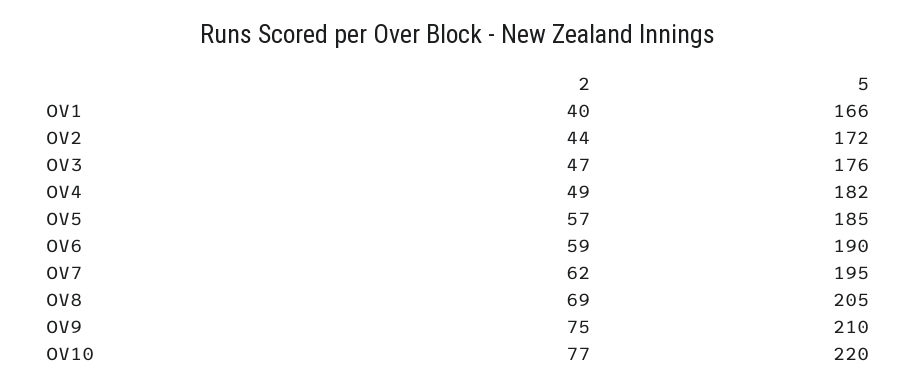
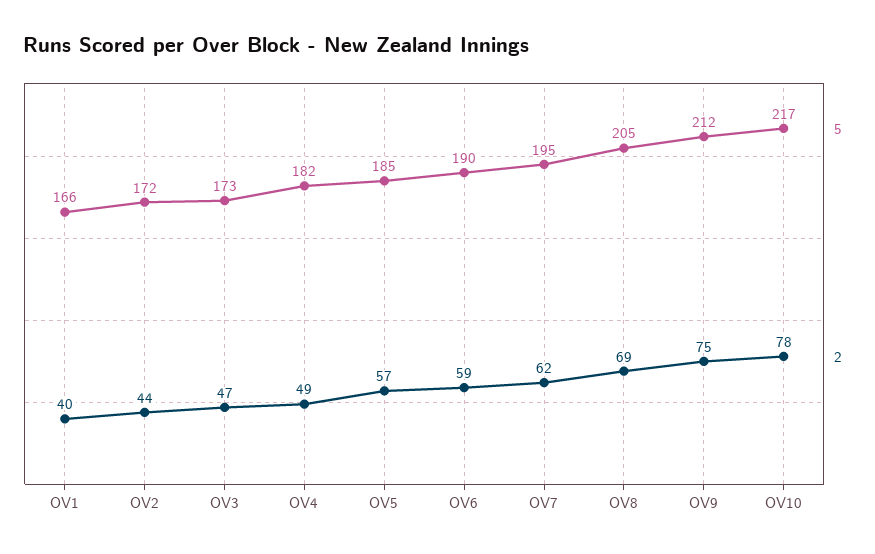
  {
    "2": {
      "OV1": 40,
      "OV2": 44,
      "OV3": 47,
      "OV4": 49,
      "OV5": 57,
      "OV6": 59,
      "OV7": 62,
      "OV8": 69,
      "OV9": 75,
-     "OV10": 77
+     "OV10": 78
    },
    "5": {
      "OV1": 166,
      "OV2": 172,
-     "OV3": 176,
+     "OV3": 173,
      "OV4": 182,
      "OV5": 185,
      "OV6": 190,
      "OV7": 195,
      "OV8": 205,
-     "OV9": 210,
+     "OV9": 212,
-     "OV10": 220
+     "OV10": 217
    }
  }

